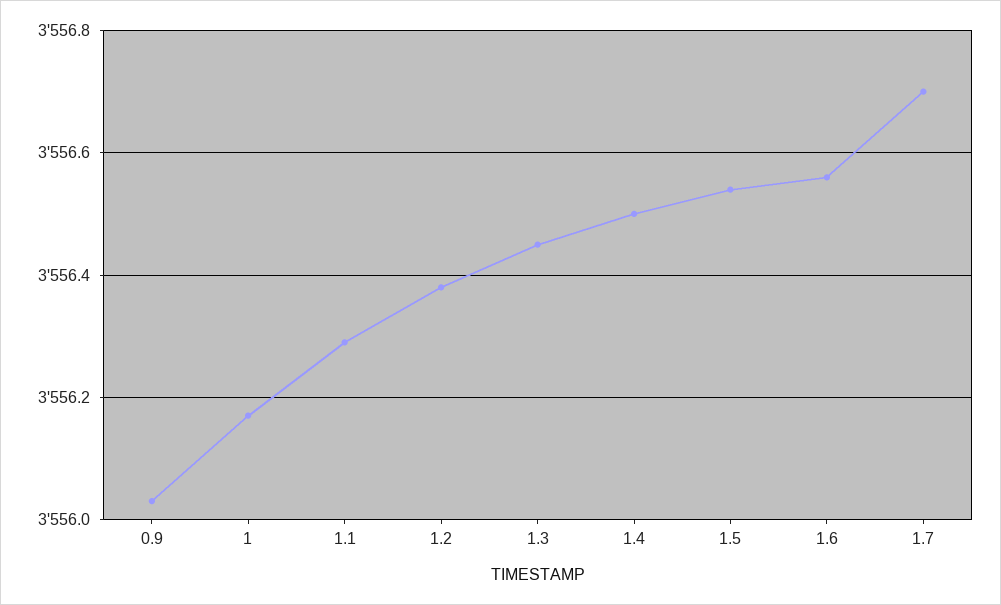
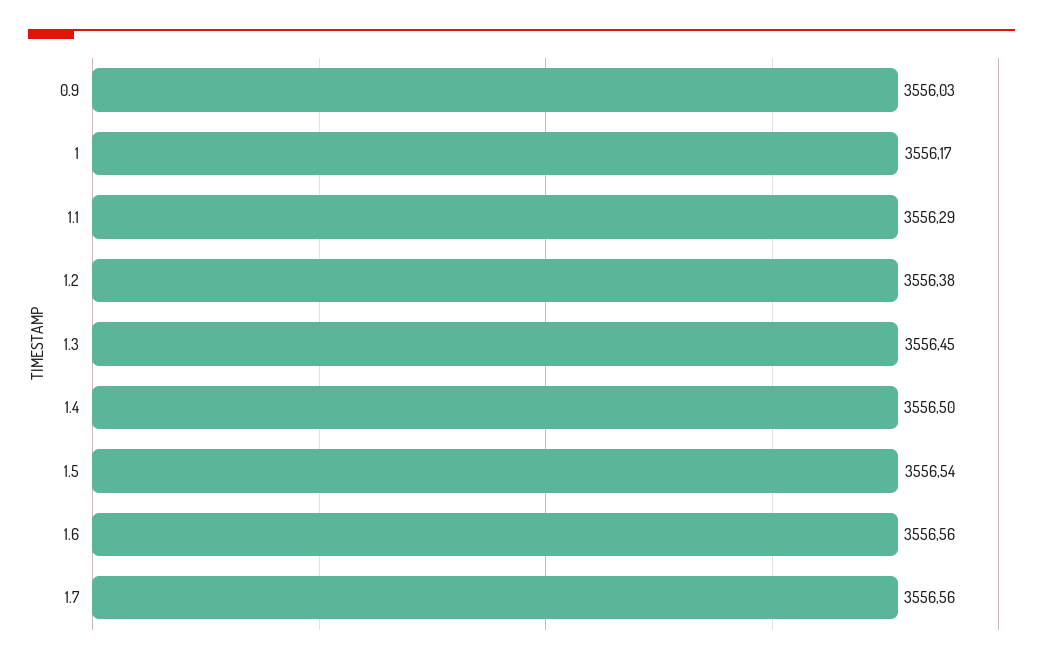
  {
    "0.9": 3556.03,
    "1": 3556.17,
    "1.1": 3556.29,
    "1.2": 3556.38,
    "1.3": 3556.45,
    "1.4": 3556.5,
    "1.5": 3556.54,
    "1.6": 3556.56,
-   "1.7": 3556.7
+   "1.7": 3556.56
  }

